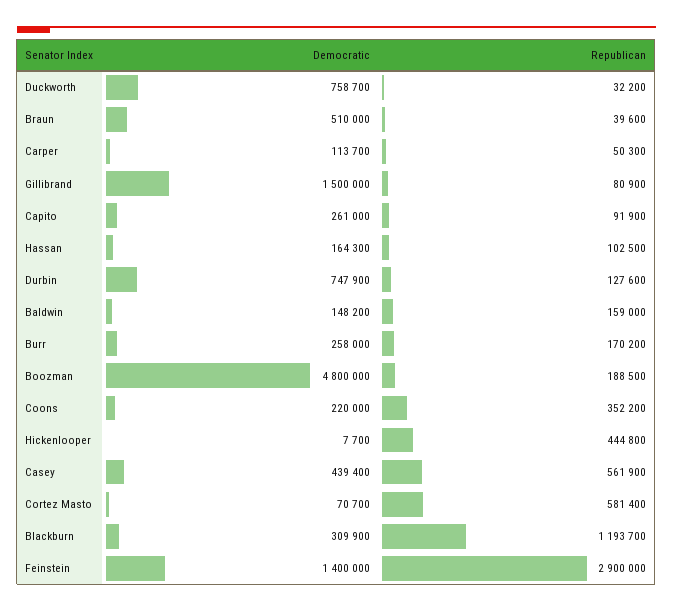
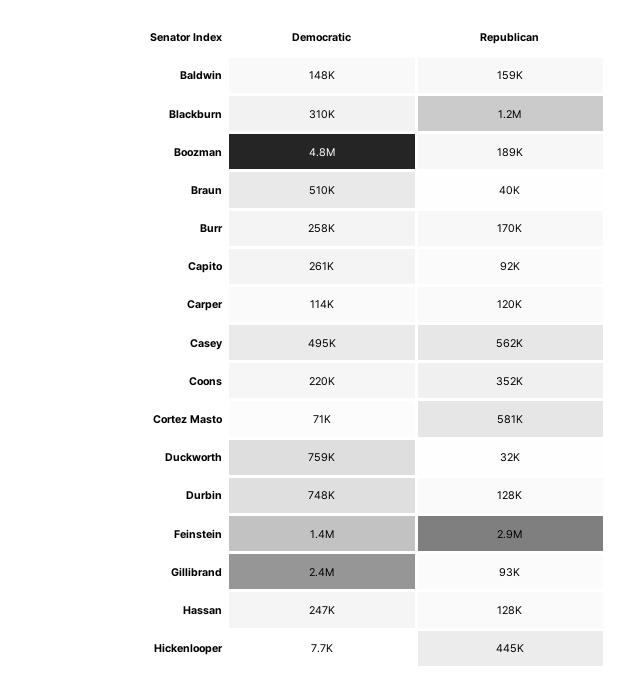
  {
    "Democratic": {
      "Duckworth": 758700,
      "Braun": 510000,
      "Carper": 113700,
-     "Gillibrand": 1500000,
+     "Gillibrand": 2400000,
      "Capito": 261000,
-     "Hassan": 164300,
+     "Hassan": 247000,
      "Durbin": 747900,
      "Baldwin": 148200,
      "Burr": 258000,
      "Boozman": 4800000,
      "Coons": 220000,
      "Hickenlooper": 7700,
-     "Casey": 439400,
+     "Casey": 495000,
      "Cortez Masto": 70700,
      "Blackburn": 309900,
      "Feinstein": 1400000
    },
    "Republican": {
      "Duckworth": 32200,
      "Braun": 39600,
-     "Carper": 50300,
+     "Carper": 120000,
-     "Gillibrand": 80900,
+     "Gillibrand": 93000,
      "Capito": 91900,
-     "Hassan": 102500,
+     "Hassan": 128000,
      "Durbin": 127600,
      "Baldwin": 159000,
      "Burr": 170200,
      "Boozman": 188500,
      "Coons": 352200,
      "Hickenlooper": 444800,
      "Casey": 561900,
      "Cortez Masto": 581400,
      "Blackburn": 1193700,
      "Feinstein": 2900000
    }
  }

